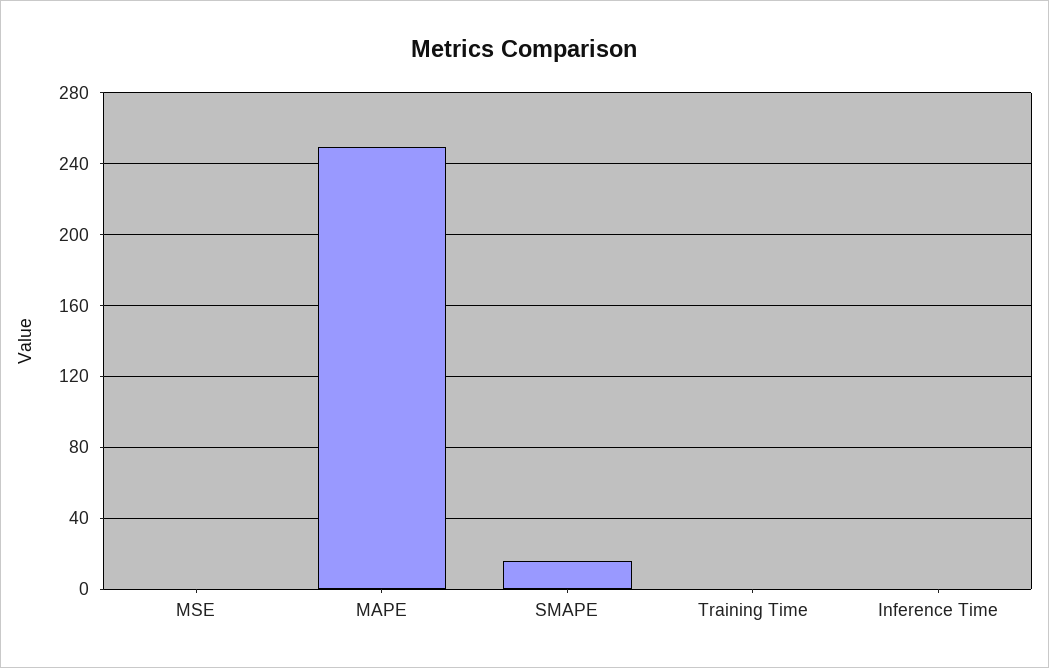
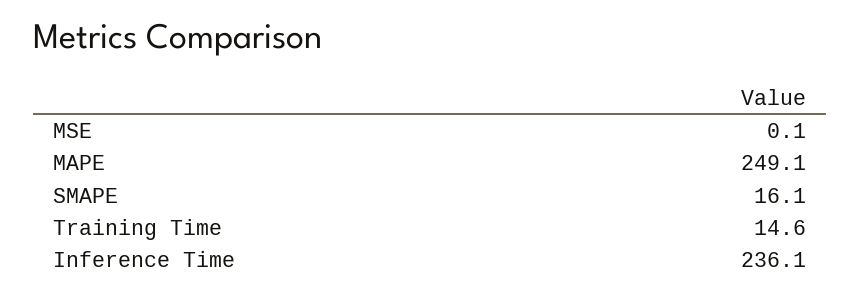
  {
    "MSE": 0.1,
    "MAPE": 249.1,
    "SMAPE": 16.1,
-   "Training Time": 0,
+   "Training Time": 14.6,
-   "Inference Time": 0
+   "Inference Time": 236.1
  }

